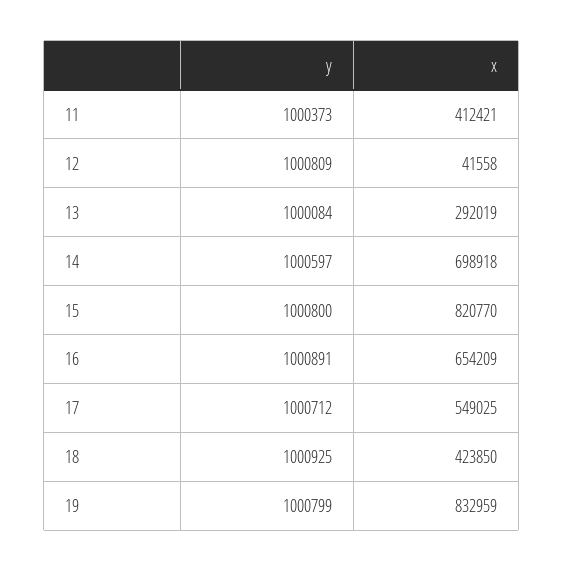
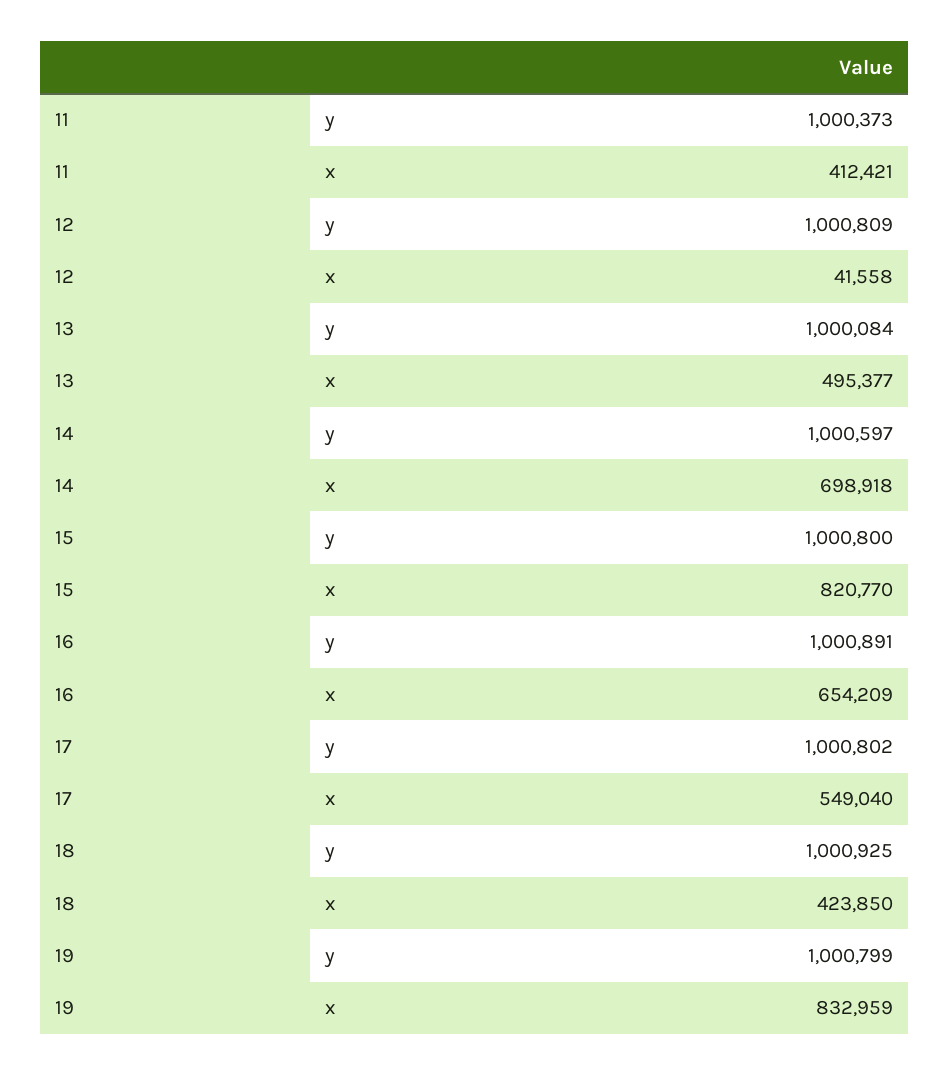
  {
    "y": {
      "11": 1000373,
      "12": 1000809,
      "13": 1000084,
      "14": 1000597,
      "15": 1000800,
      "16": 1000891,
-     "17": 1000712,
+     "17": 1000802,
      "18": 1000925,
      "19": 1000799
    },
    "x": {
      "11": 412421,
      "12": 41558,
-     "13": 292019,
+     "13": 495377,
      "14": 698918,
      "15": 820770,
      "16": 654209,
-     "17": 549025,
+     "17": 549040,
      "18": 423850,
      "19": 832959
    }
  }

